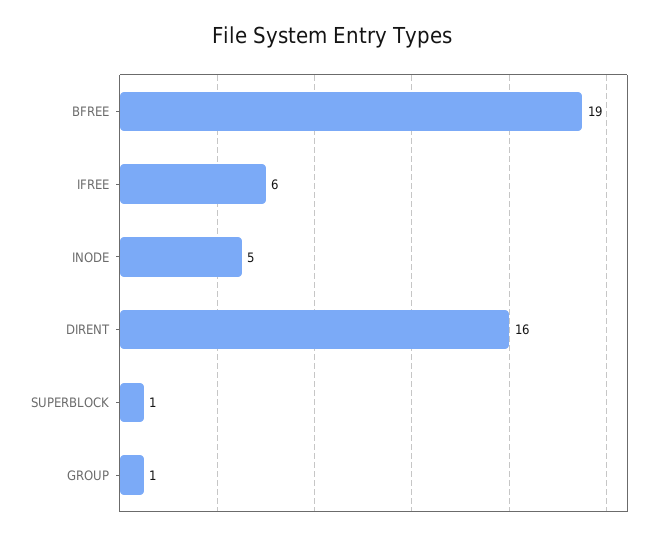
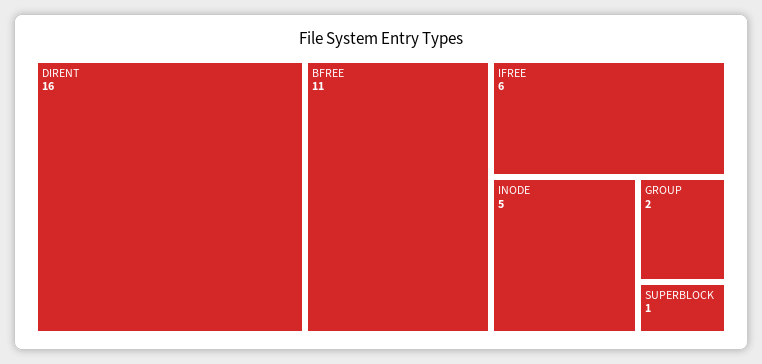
  {
-   "BFREE": 19,
+   "BFREE": 11,
    "IFREE": 6,
    "INODE": 5,
    "DIRENT": 16,
    "SUPERBLOCK": 1,
-   "GROUP": 1
+   "GROUP": 2
  }

